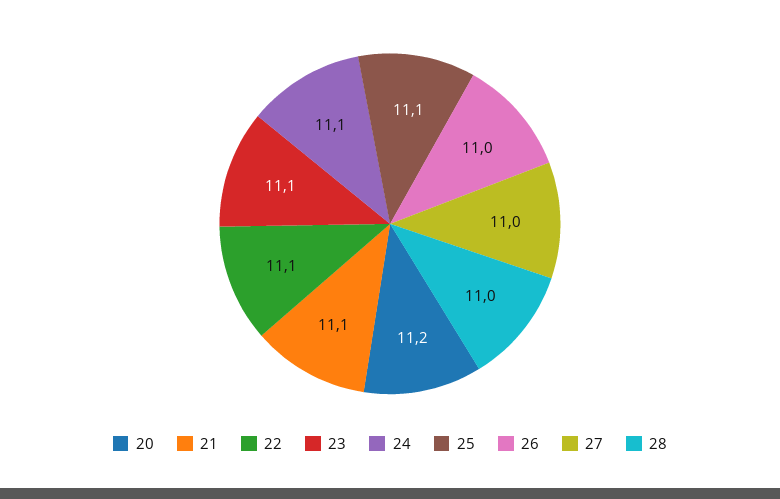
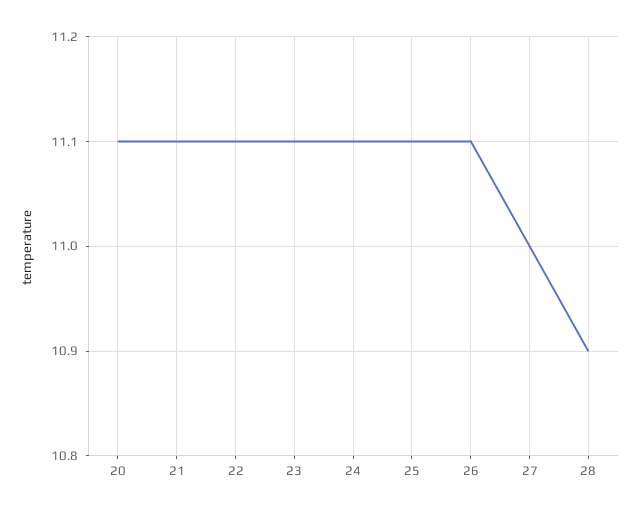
  {
-   "20": 11.2,
+   "20": 11.1,
    "21": 11.1,
    "22": 11.1,
    "23": 11.1,
    "24": 11.1,
    "25": 11.1,
-   "26": 11,
+   "26": 11.1,
    "27": 11,
-   "28": 11
+   "28": 10.9
  }

